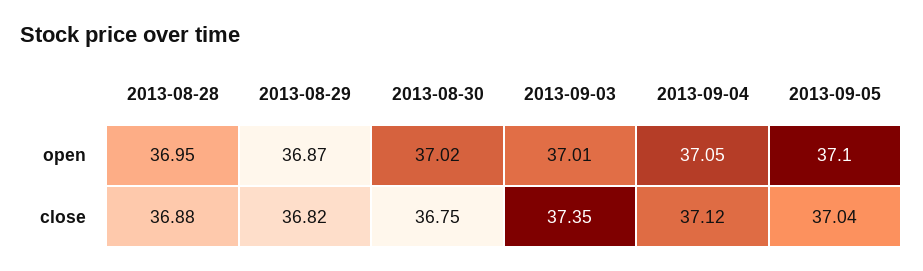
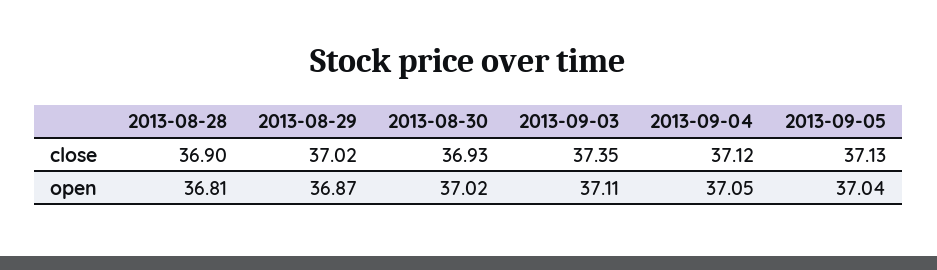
  {
    "2013-08-28": {
-     "open": 36.95,
+     "open": 36.81,
-     "close": 36.88
+     "close": 36.9
    },
    "2013-08-29": {
      "open": 36.87,
-     "close": 36.82
+     "close": 37.02
    },
    "2013-08-30": {
      "open": 37.02,
-     "close": 36.75
+     "close": 36.93
    },
    "2013-09-03": {
-     "open": 37.01,
+     "open": 37.11,
      "close": 37.35
    },
    "2013-09-04": {
      "open": 37.05,
      "close": 37.12
    },
    "2013-09-05": {
-     "open": 37.1,
+     "open": 37.04,
-     "close": 37.04
+     "close": 37.13
    }
  }

